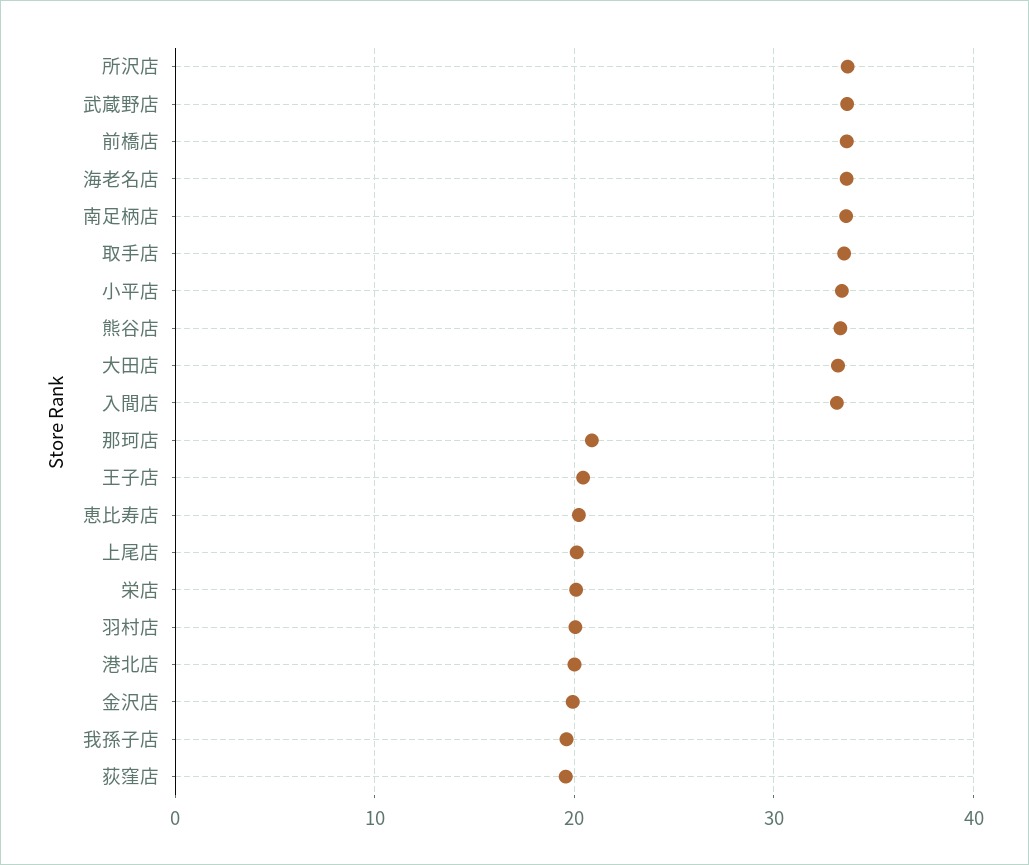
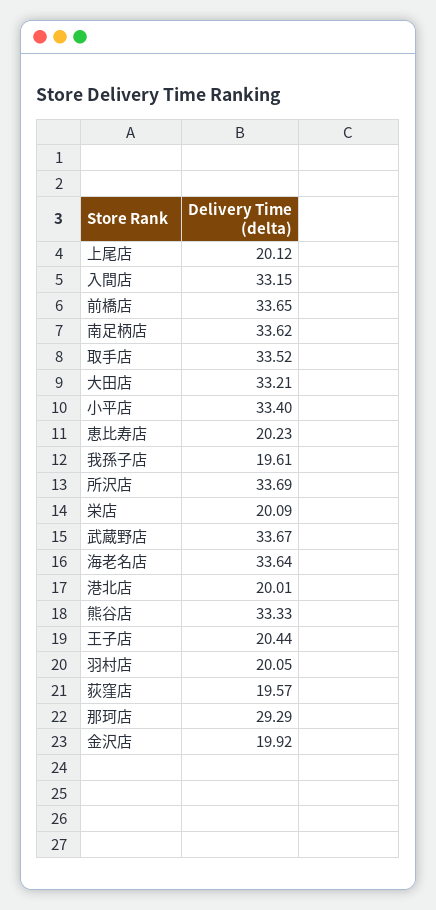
  {
    "所沢店": 33.69,
    "武蔵野店": 33.67,
    "前橋店": 33.65,
    "海老名店": 33.64,
    "南足柄店": 33.62,
    "取手店": 33.52,
    "小平店": 33.4,
    "熊谷店": 33.33,
    "大田店": 33.21,
    "入間店": 33.15,
-   "那珂店": 21,
+   "那珂店": 29.29,
    "王子店": 20.44,
    "恵比寿店": 20.23,
    "上尾店": 20.12,
    "栄店": 20.09,
    "羽村店": 20.05,
    "港北店": 20.01,
    "金沢店": 19.92,
    "我孫子店": 19.61,
    "荻窪店": 19.57
  }

